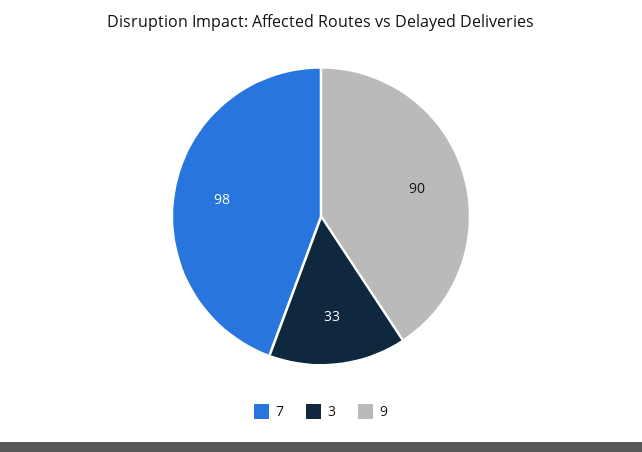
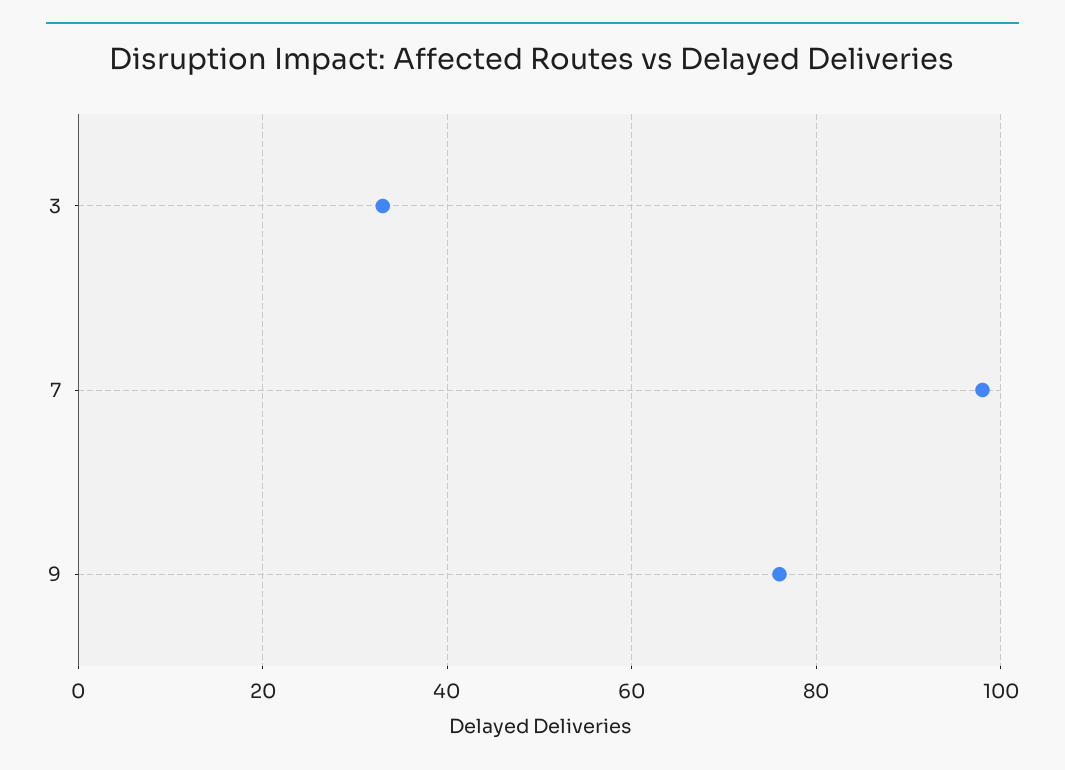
  {
    "7": 98,
    "3": 33,
-   "9": 90
+   "9": 75
  }

